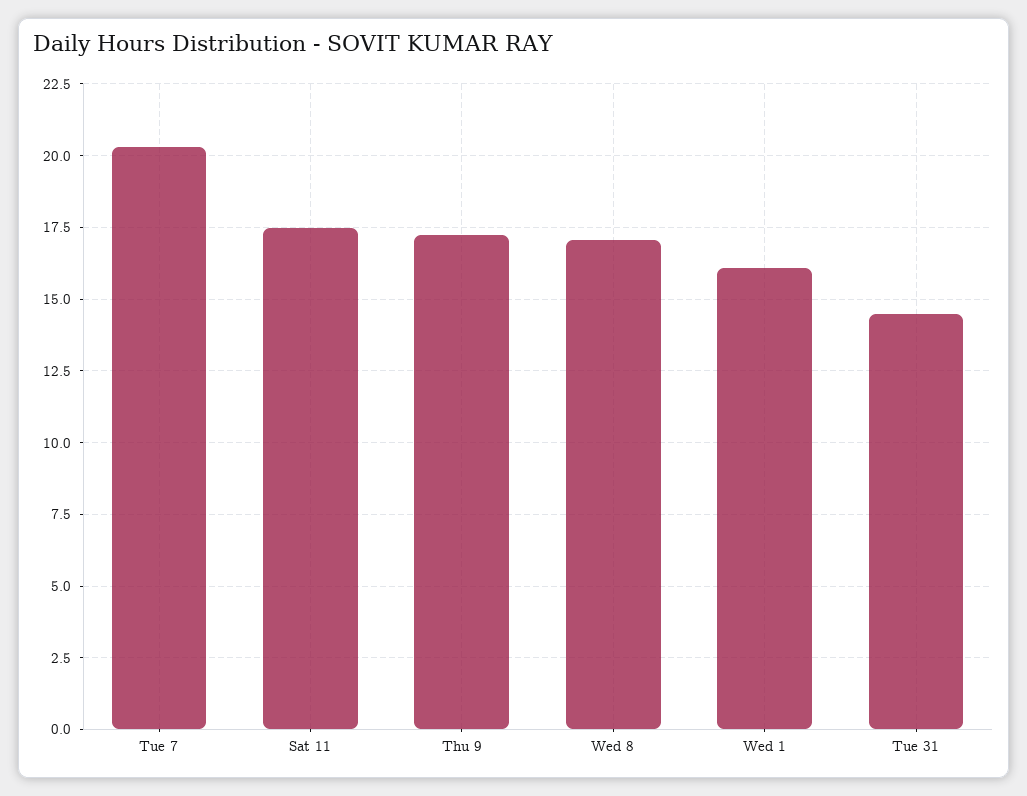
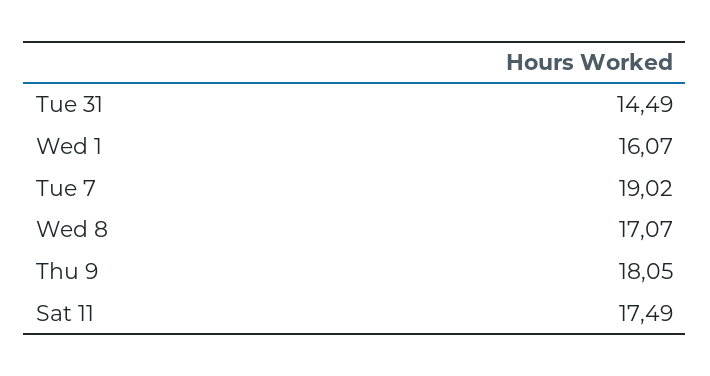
  {
-   "Tue 7": 20.25,
+   "Tue 7": 19.02,
    "Sat 11": 17.49,
-   "Thu 9": 17.25,
+   "Thu 9": 18.05,
    "Wed 8": 17.07,
    "Wed 1": 16.07,
    "Tue 31": 14.49
  }

